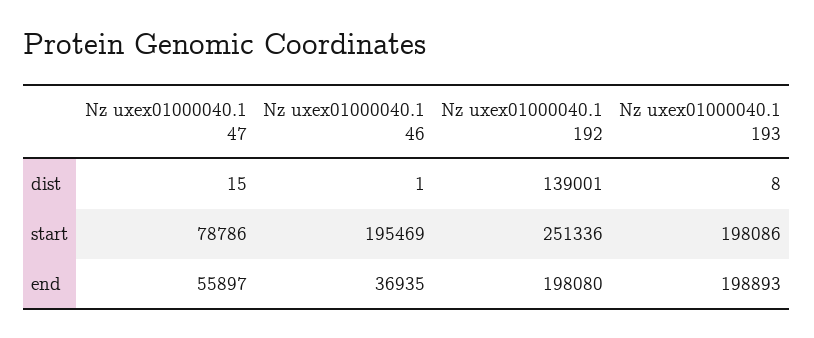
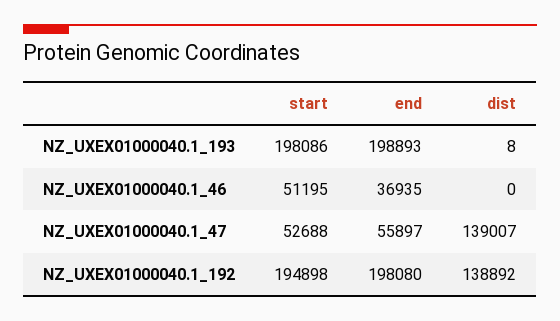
  {
    "Nz uxex01000040.1 47": {
-     "dist": 15,
+     "dist": 139007,
-     "start": 78786,
+     "start": 52688,
      "end": 55897
    },
    "Nz uxex01000040.1 46": {
-     "dist": 1,
+     "dist": 0,
-     "start": 195469,
+     "start": 51195,
      "end": 36935
    },
    "Nz uxex01000040.1 192": {
-     "dist": 139001,
+     "dist": 138892,
-     "start": 251336,
+     "start": 194898,
      "end": 198080
    },
    "Nz uxex01000040.1 193": {
      "dist": 8,
      "start": 198086,
      "end": 198893
    }
  }

